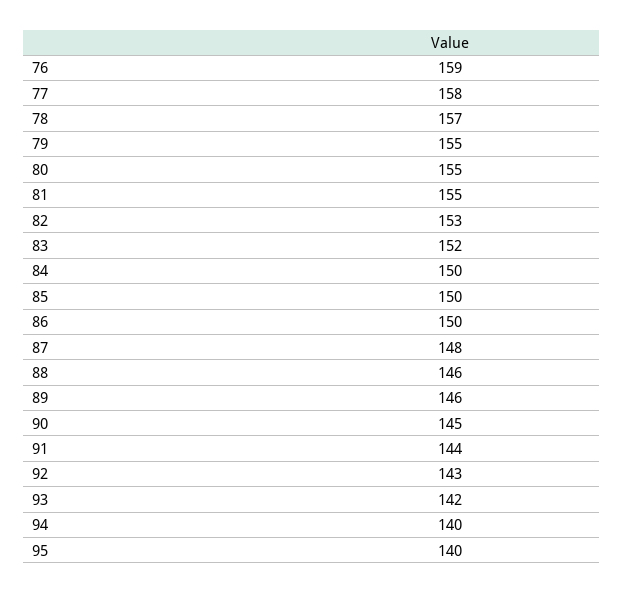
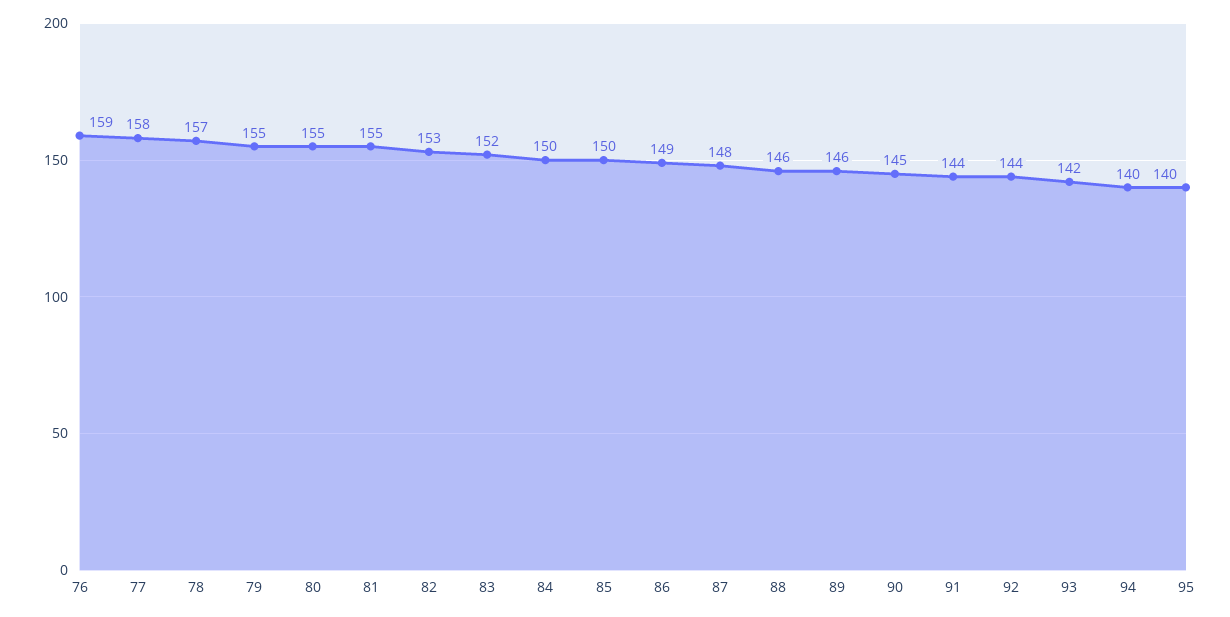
  {
    "76": 159,
    "77": 158,
    "78": 157,
    "79": 155,
    "80": 155,
    "81": 155,
    "82": 153,
    "83": 152,
    "84": 150,
    "85": 150,
-   "86": 150,
+   "86": 149,
    "87": 148,
    "88": 146,
    "89": 146,
    "90": 145,
    "91": 144,
-   "92": 143,
+   "92": 144,
    "93": 142,
    "94": 140,
    "95": 140
  }

